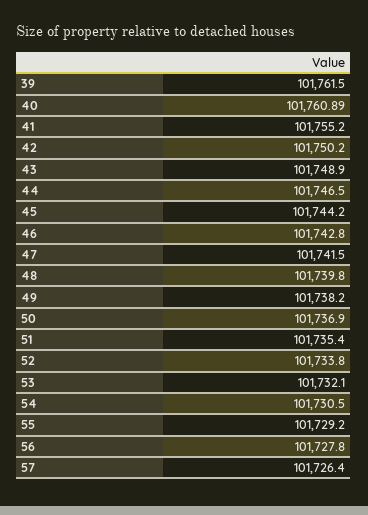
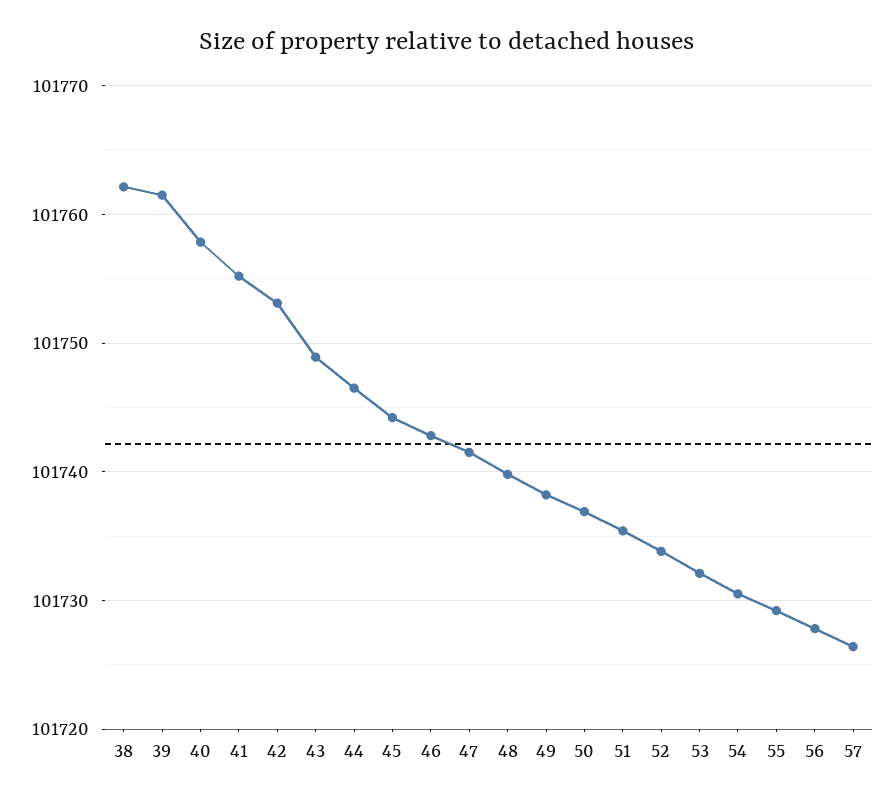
  {
    "39": 101761.5,
-   "40": 101760.89,
+   "40": 101758,
    "41": 101755.2,
-   "42": 101750.2,
+   "42": 101753,
    "43": 101748.9,
    "44": 101746.5,
    "45": 101744.2,
    "46": 101742.8,
    "47": 101741.5,
    "48": 101739.8,
    "49": 101738.2,
    "50": 101736.9,
    "51": 101735.4,
    "52": 101733.8,
    "53": 101732.1,
    "54": 101730.5,
    "55": 101729.2,
    "56": 101727.8,
-   "57": 101726.4
+   "57": 101726.4,
+   "38": 101762
  }

